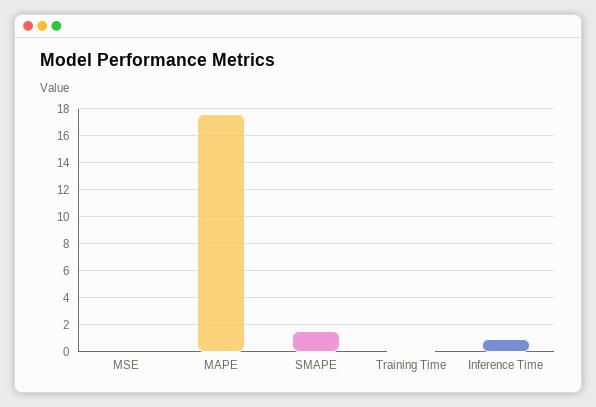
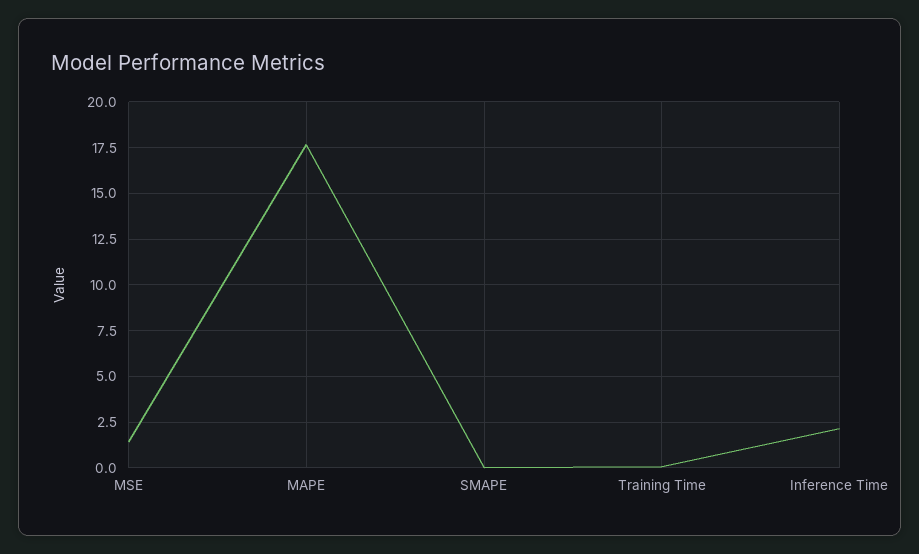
  {
-   "MSE": 0,
+   "MSE": 1.5,
    "MAPE": 17.5,
-   "SMAPE": 1.5,
+   "SMAPE": 0,
    "Training Time": 0,
-   "Inference Time": 1
+   "Inference Time": 2
  }

